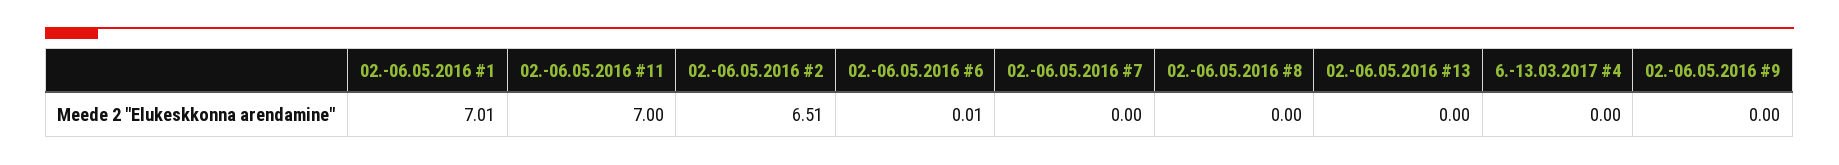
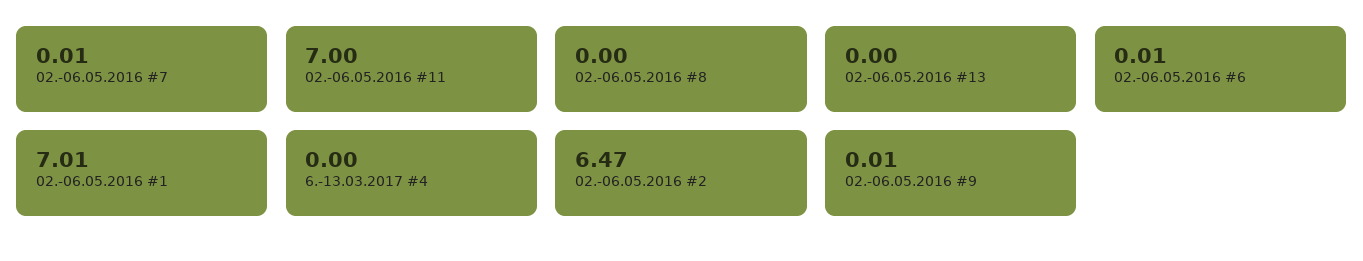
  {
    "02.-06.05.2016 #1": 7.01,
    "02.-06.05.2016 #11": 7,
-   "02.-06.05.2016 #2": 6.51,
+   "02.-06.05.2016 #2": 6.47,
    "02.-06.05.2016 #6": 0.01,
-   "02.-06.05.2016 #7": 0,
+   "02.-06.05.2016 #7": 0.01,
    "02.-06.05.2016 #8": 0,
    "02.-06.05.2016 #13": 0,
    "6.-13.03.2017 #4": 0,
-   "02.-06.05.2016 #9": 0
+   "02.-06.05.2016 #9": 0.01
  }

